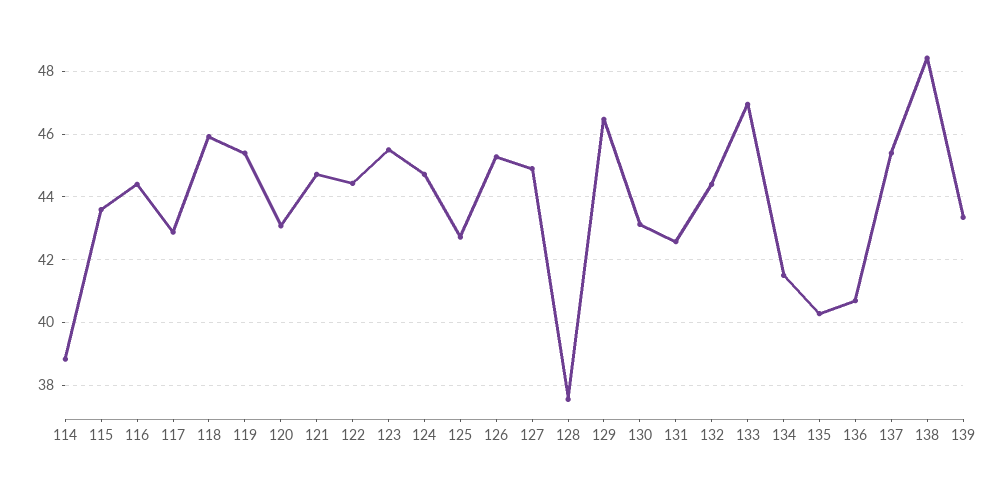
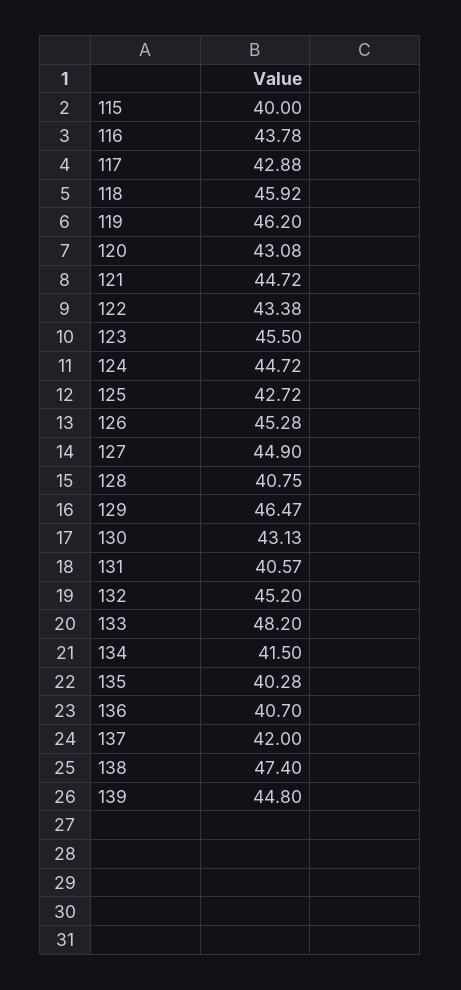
  {
-   "114": 38.8,
-   "115": 43.6,
+   "115": 40,
-   "116": 44.4,
+   "116": 43.78,
    "117": 42.88,
    "118": 45.92,
-   "119": 45.4,
+   "119": 46.2,
    "120": 43.08,
    "121": 44.72,
-   "122": 44.4,
+   "122": 43.38,
    "123": 45.5,
    "124": 44.72,
    "125": 42.72,
    "126": 45.28,
    "127": 44.9,
-   "128": 37.6,
+   "128": 40.75,
    "129": 46.47,
    "130": 43.13,
-   "131": 42.6,
+   "131": 40.57,
-   "132": 44.4,
+   "132": 45.2,
-   "133": 47,
+   "133": 48.2,
    "134": 41.5,
    "135": 40.28,
    "136": 40.7,
-   "137": 45.4,
+   "137": 42,
-   "138": 48.4,
+   "138": 47.4,
-   "139": 43.4
+   "139": 44.8
  }

